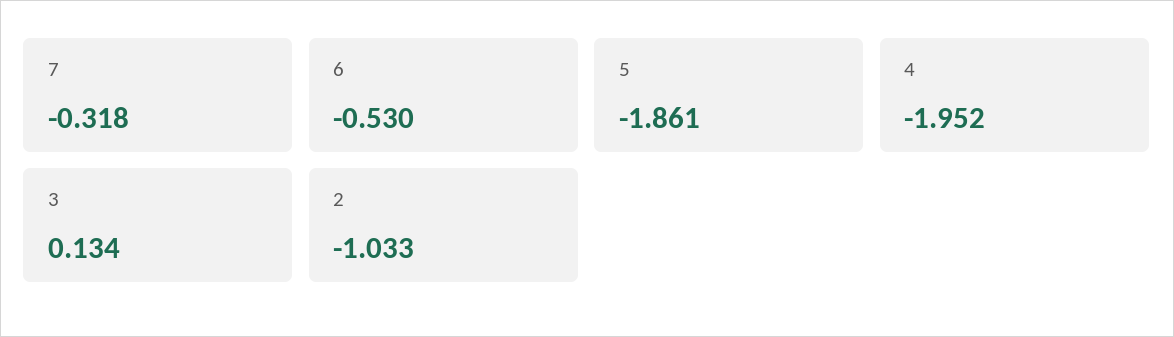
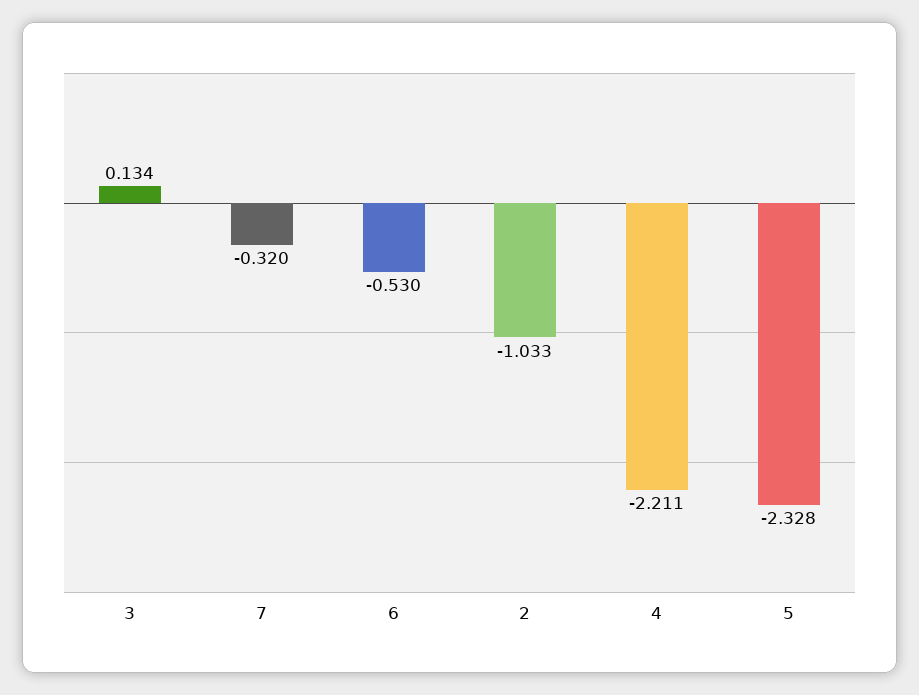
  {
-   "7": -0.318,
+   "7": -0.32,
    "6": -0.53,
-   "5": -1.861,
+   "5": -2.328,
-   "4": -1.952,
+   "4": -2.211,
    "3": 0.134,
    "2": -1.033
  }

